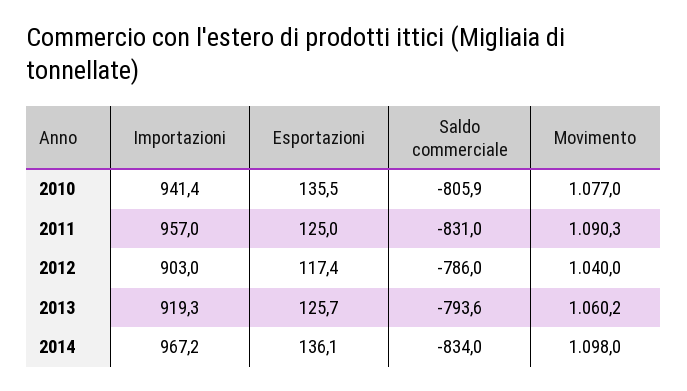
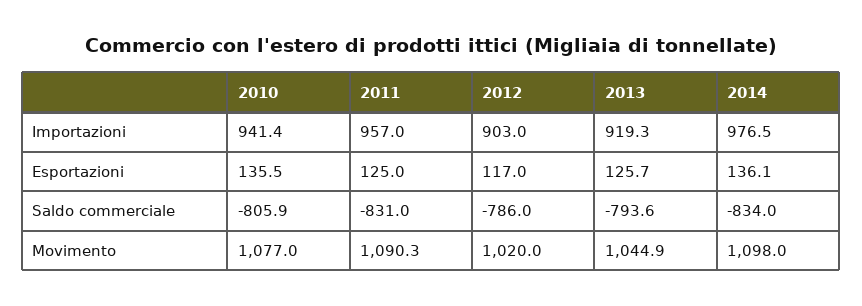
  {
    "Importazioni": {
      "2010": 941.4,
      "2011": 957,
      "2012": 903,
      "2013": 919.3,
-     "2014": 967.2
+     "2014": 976.5
    },
    "Esportazioni": {
      "2010": 135.5,
      "2011": 125,
-     "2012": 117.4,
+     "2012": 117,
      "2013": 125.7,
      "2014": 136.1
    },
    "Saldo commerciale": {
      "2010": -805.9,
      "2011": -831,
      "2012": -786,
      "2013": -793.6,
      "2014": -834
    },
    "Movimento": {
      "2010": 1077,
      "2011": 1090.3,
-     "2012": 1040,
+     "2012": 1020,
-     "2013": 1060.2,
+     "2013": 1044.9,
      "2014": 1098
    }
  }

